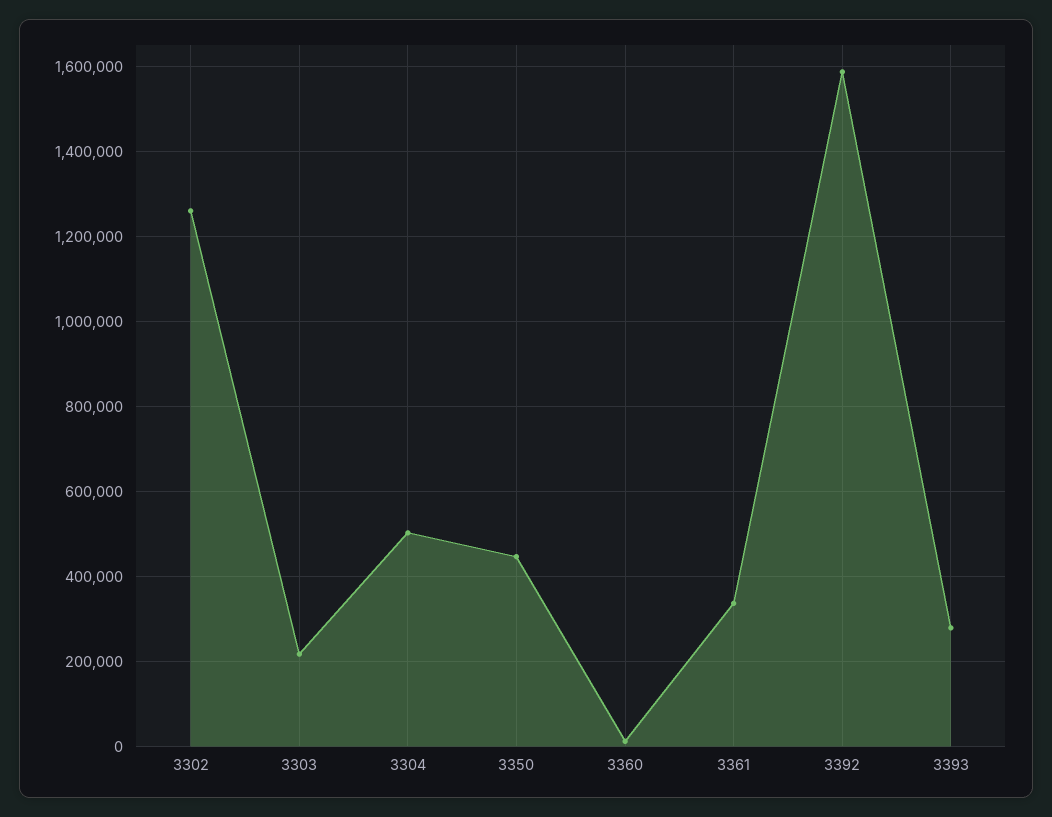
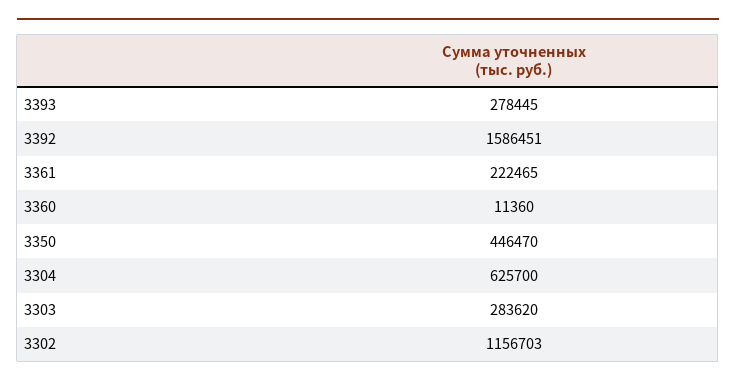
  {
-   "3302": 1260000,
+   "3302": 1156703,
-   "3303": 220000,
+   "3303": 283620,
-   "3304": 500000,
+   "3304": 625700,
    "3350": 446470,
    "3360": 11360,
-   "3361": 340000,
+   "3361": 222465,
    "3392": 1586451,
    "3393": 278445
  }

